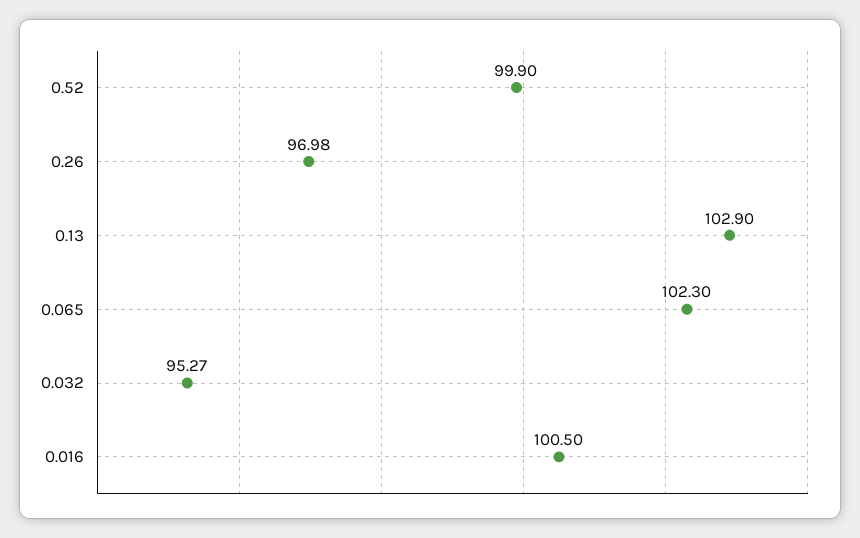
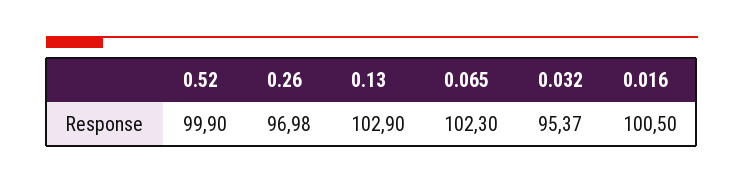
  {
    "0.52": 99.9,
    "0.26": 96.98,
    "0.13": 102.9,
    "0.065": 102.3,
-   "0.032": 95.27,
+   "0.032": 95.37,
    "0.016": 100.5
  }

